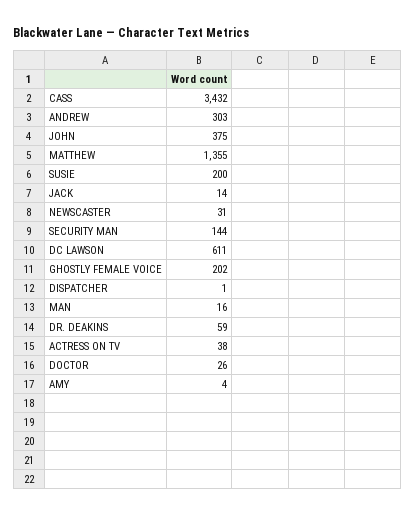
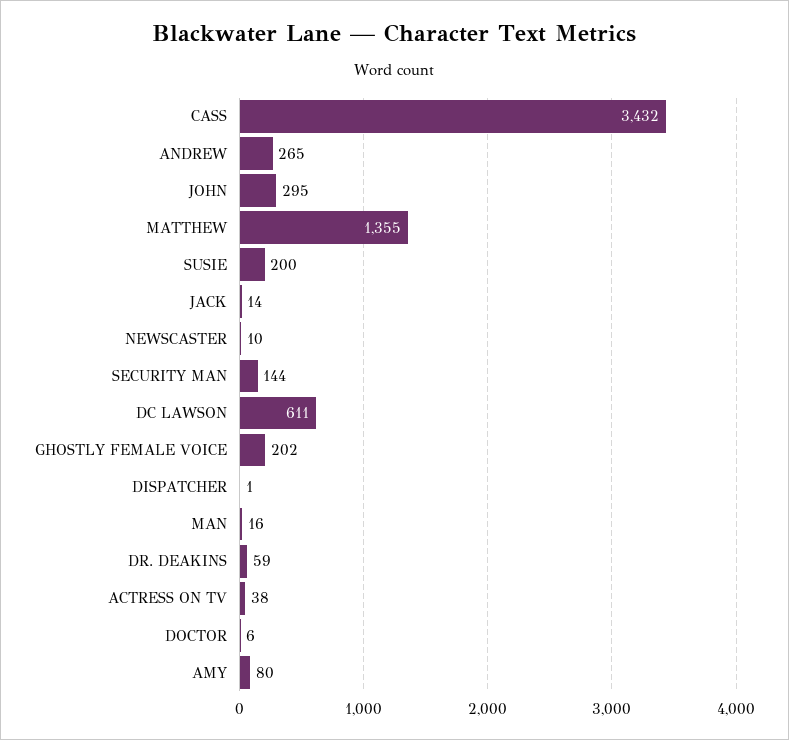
  {
    "CASS": 3432,
-   "ANDREW": 303,
+   "ANDREW": 265,
-   "JOHN": 375,
+   "JOHN": 295,
    "MATTHEW": 1355,
    "SUSIE": 200,
    "JACK": 14,
-   "NEWSCASTER": 31,
+   "NEWSCASTER": 10,
    "SECURITY MAN": 144,
    "DC LAWSON": 611,
    "GHOSTLY FEMALE VOICE": 202,
    "DISPATCHER": 1,
    "MAN": 16,
    "DR. DEAKINS": 59,
    "ACTRESS ON TV": 38,
-   "DOCTOR": 26,
+   "DOCTOR": 6,
-   "AMY": 4
+   "AMY": 80
  }

